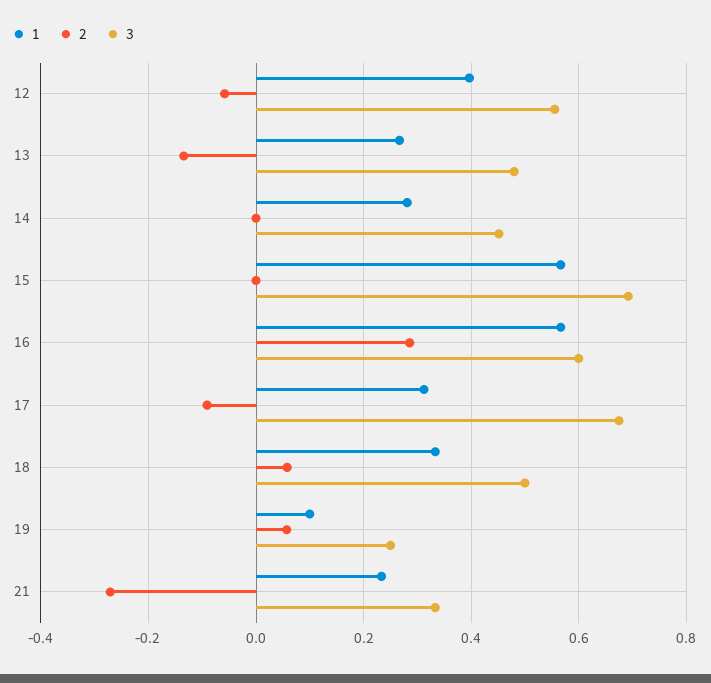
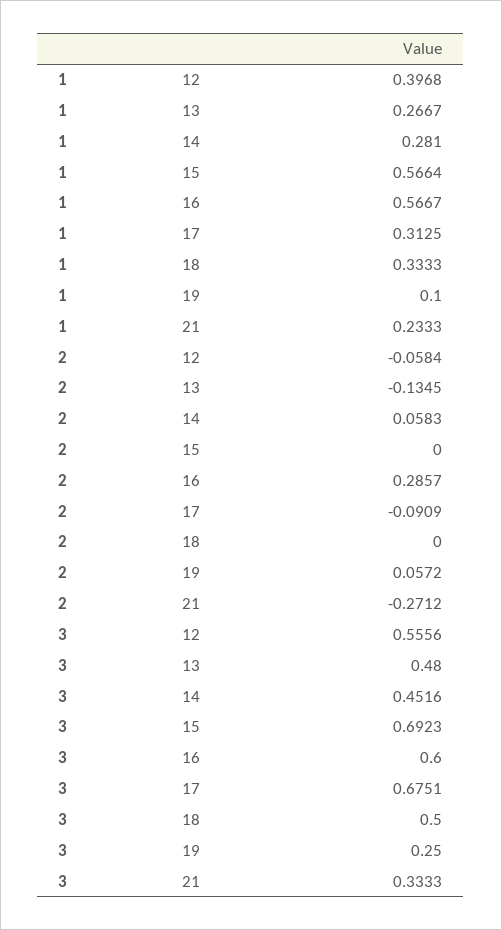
  {
    "1": {
      "12": 0.3968,
      "13": 0.2667,
      "14": 0.281,
      "15": 0.5664,
      "16": 0.5667,
      "17": 0.3125,
      "18": 0.3333,
      "19": 0.1,
      "21": 0.2333
    },
    "2": {
      "12": -0.0584,
      "13": -0.1345,
-     "14": 0,
+     "14": 0.0583,
      "15": 0,
      "16": 0.2857,
      "17": -0.0909,
-     "18": 0.06,
+     "18": 0,
      "19": 0.0572,
      "21": -0.2712
    },
    "3": {
      "12": 0.5556,
      "13": 0.48,
      "14": 0.4516,
      "15": 0.6923,
      "16": 0.6,
      "17": 0.6751,
      "18": 0.5,
      "19": 0.25,
      "21": 0.3333
    }
  }

